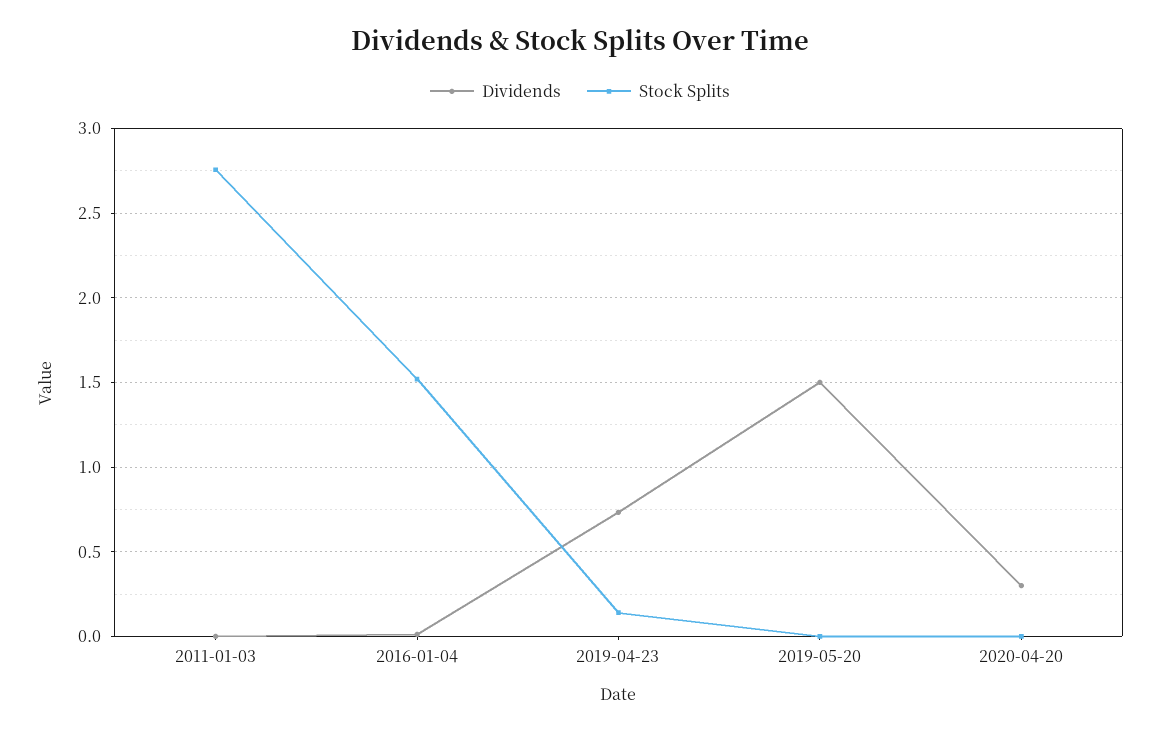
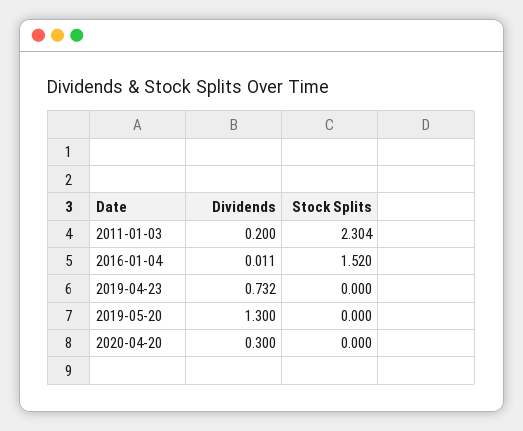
  {
    "Dividends": {
-     "2011-01-03": 0,
+     "2011-01-03": 0.2,
      "2016-01-04": 0.011,
      "2019-04-23": 0.732,
-     "2019-05-20": 1.5,
+     "2019-05-20": 1.3,
      "2020-04-20": 0.3
    },
    "Stock Splits": {
-     "2011-01-03": 2.75,
+     "2011-01-03": 2.304,
      "2016-01-04": 1.52,
-     "2019-04-23": 0.15,
+     "2019-04-23": 0,
      "2019-05-20": 0,
      "2020-04-20": 0
    }
  }

